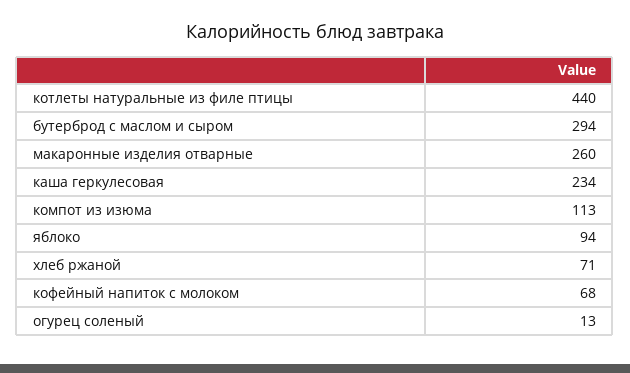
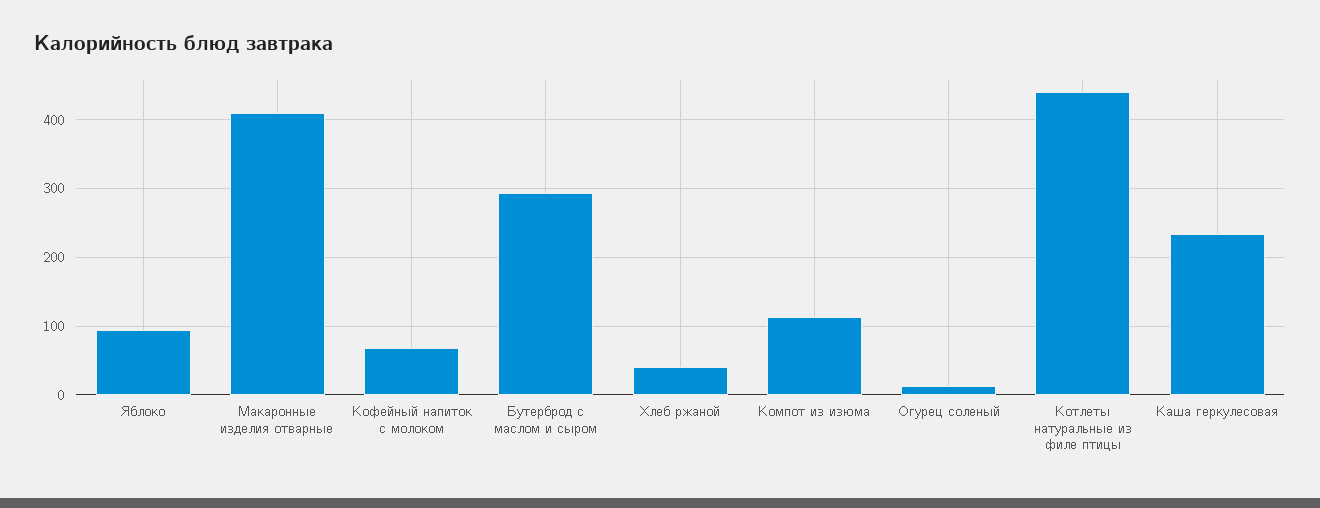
  {
    "котлеты натуральные из филе птицы": 440,
    "бутерброд с маслом и сыром": 294,
-   "макаронные изделия отварные": 260,
+   "макаронные изделия отварные": 410,
    "каша геркулесовая": 234,
    "компот из изюма": 113,
    "яблоко": 94,
-   "хлеб ржаной": 71,
+   "хлеб ржаной": 40,
    "кофейный напиток с молоком": 68,
    "огурец соленый": 13
  }

